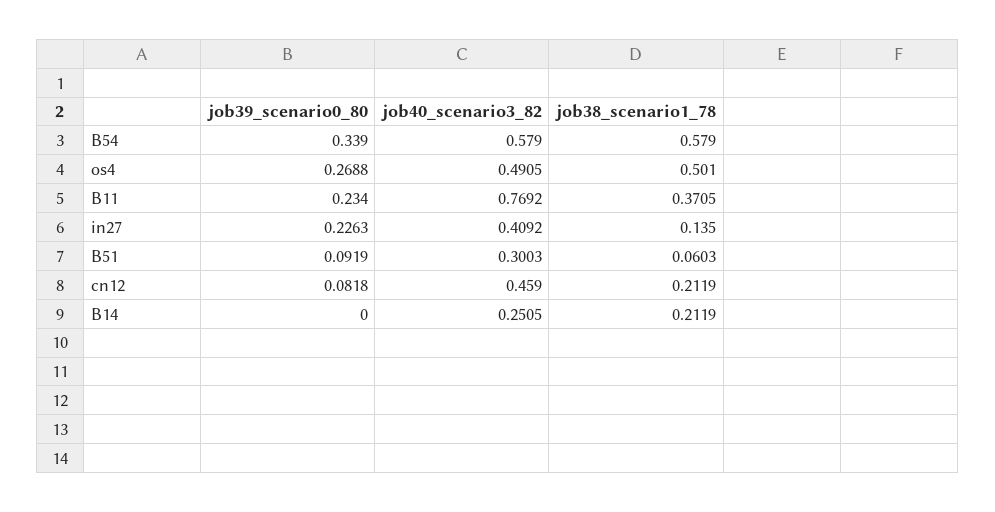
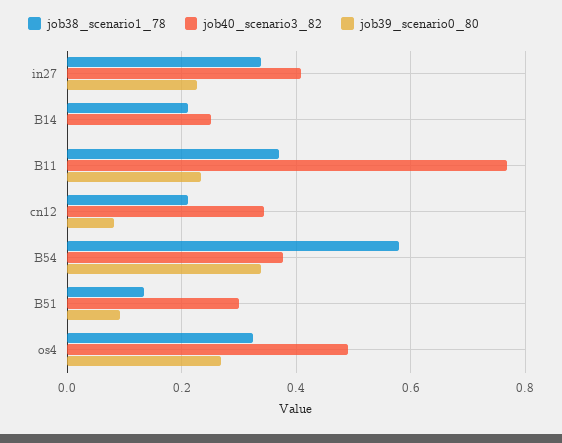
  {
    "job39_scenario0_80": {
      "B54": 0.339,
      "os4": 0.2688,
      "B11": 0.234,
      "in27": 0.2263,
      "B51": 0.0919,
      "cn12": 0.0818,
      "B14": 0
    },
    "job40_scenario3_82": {
-     "B54": 0.579,
+     "B54": 0.38,
      "os4": 0.4905,
      "B11": 0.7692,
      "in27": 0.4092,
      "B51": 0.3003,
-     "cn12": 0.459,
+     "cn12": 0.34,
      "B14": 0.2505
    },
    "job38_scenario1_78": {
      "B54": 0.579,
-     "os4": 0.501,
+     "os4": 0.32,
      "B11": 0.3705,
-     "in27": 0.135,
+     "in27": 0.34,
-     "B51": 0.0603,
+     "B51": 0.14,
      "cn12": 0.2119,
      "B14": 0.2119
    }
  }

